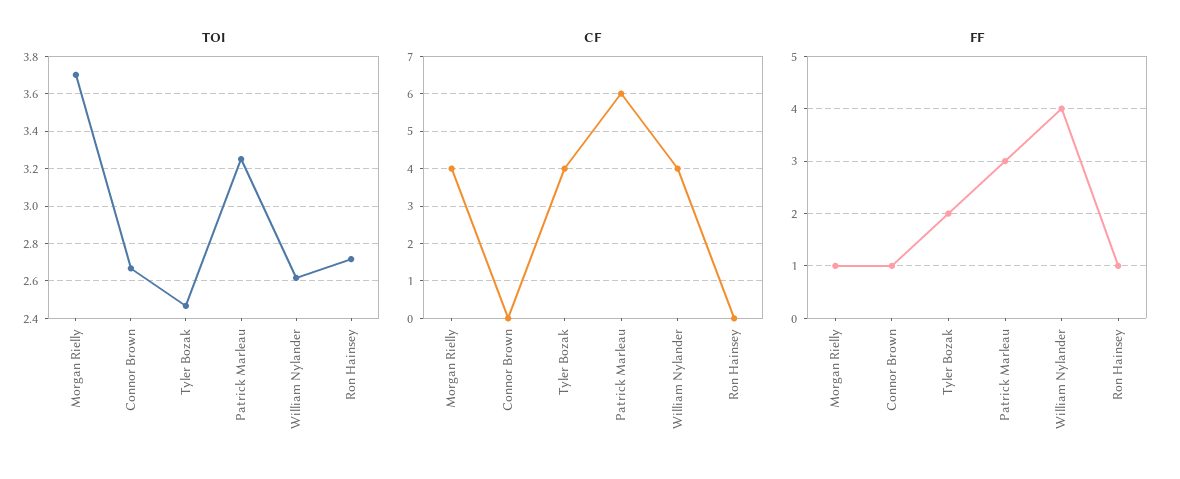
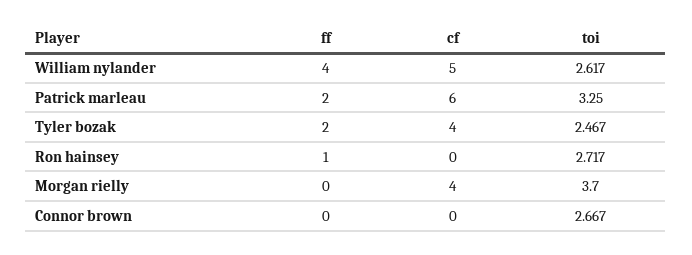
  {
    "TOI": {
      "Morgan Rielly": 3.7,
      "Connor Brown": 2.667,
      "Tyler Bozak": 2.467,
      "Patrick Marleau": 3.25,
      "William Nylander": 2.617,
      "Ron Hainsey": 2.717
    },
    "CF": {
      "Morgan Rielly": 4,
      "Connor Brown": 0,
      "Tyler Bozak": 4,
      "Patrick Marleau": 6,
-     "William Nylander": 4,
+     "William Nylander": 5,
      "Ron Hainsey": 0
    },
    "FF": {
-     "Morgan Rielly": 1,
+     "Morgan Rielly": 0,
-     "Connor Brown": 1,
+     "Connor Brown": 0,
      "Tyler Bozak": 2,
-     "Patrick Marleau": 3,
+     "Patrick Marleau": 2,
      "William Nylander": 4,
      "Ron Hainsey": 1
    }
  }

